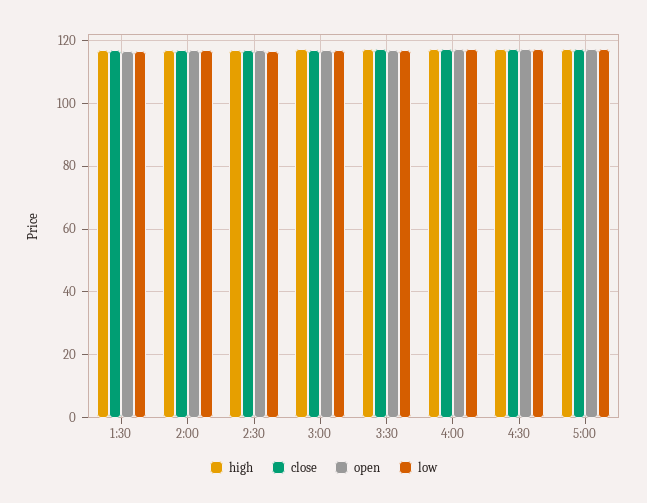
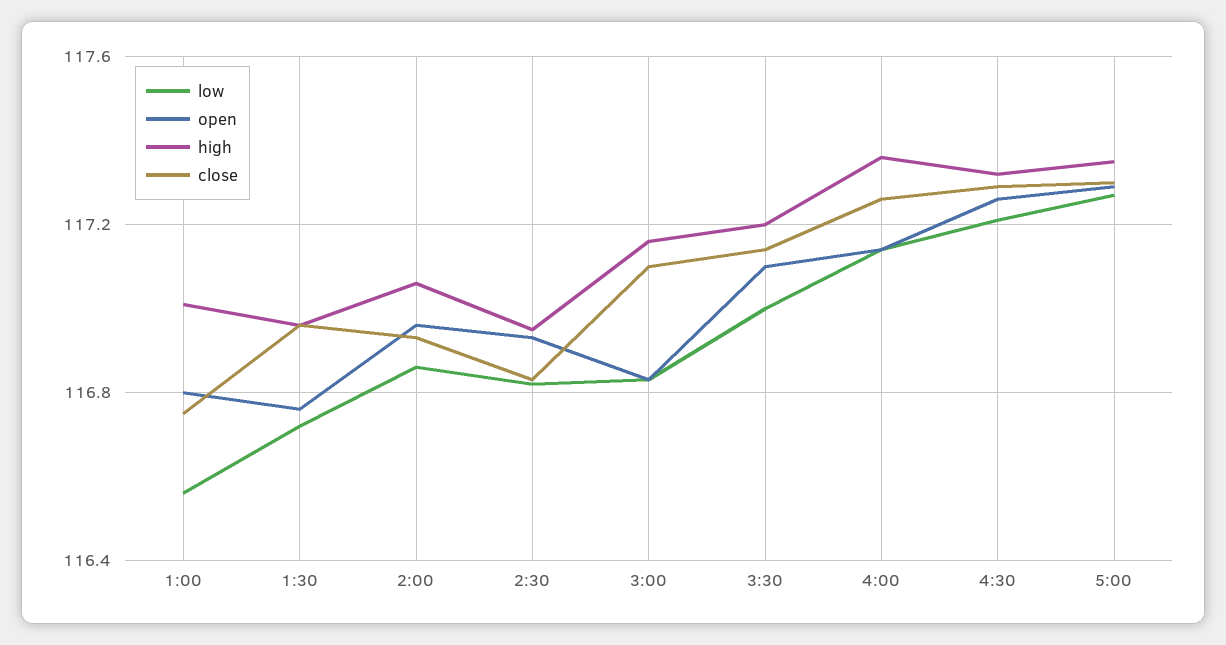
  {
    "high": {
      "1:30": 116.95,
      "2:00": 117.05,
      "2:30": 116.95,
      "3:00": 117.15,
      "3:30": 117.2,
      "4:00": 117.35,
      "4:30": 117.3,
-     "5:00": 117.35
+     "5:00": 117.35,
+     "1:00": 117
    },
    "close": {
      "1:30": 116.95,
      "2:00": 116.95,
      "2:30": 116.85,
      "3:00": 117.1,
      "3:30": 117.15,
      "4:00": 117.25,
      "4:30": 117.3,
-     "5:00": 117.3
+     "5:00": 117.3,
+     "1:00": 116.75
    },
    "open": {
      "1:30": 116.75,
      "2:00": 116.95,
      "2:30": 116.95,
      "3:00": 116.85,
      "3:30": 117.1,
      "4:00": 117.15,
      "4:30": 117.25,
-     "5:00": 117.3
+     "5:00": 117.3,
+     "1:00": 116.8
    },
    "low": {
      "1:30": 116.7,
      "2:00": 116.85,
      "2:30": 116.8,
      "3:00": 116.85,
      "3:30": 117,
      "4:00": 117.15,
      "4:30": 117.2,
-     "5:00": 117.25
+     "5:00": 117.25,
+     "1:00": 116.55
    }
  }

